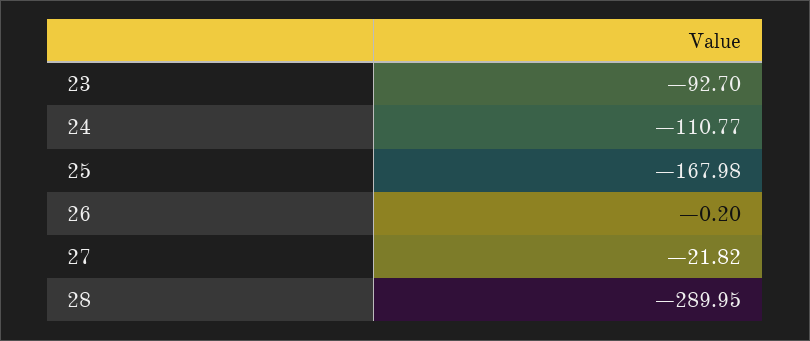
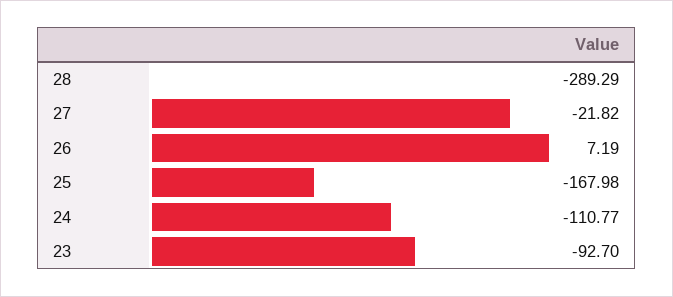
  {
    "23": -92.7,
    "24": -110.77,
    "25": -167.98,
-   "26": -0.2,
+   "26": 7.19,
    "27": -21.82,
-   "28": -289.95
+   "28": -289.29
  }

